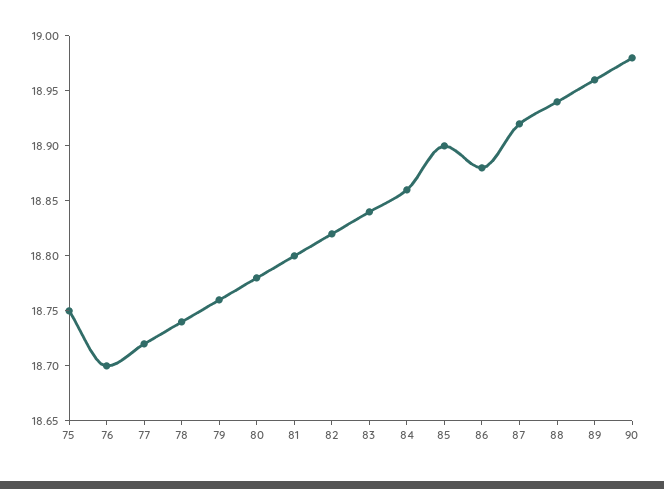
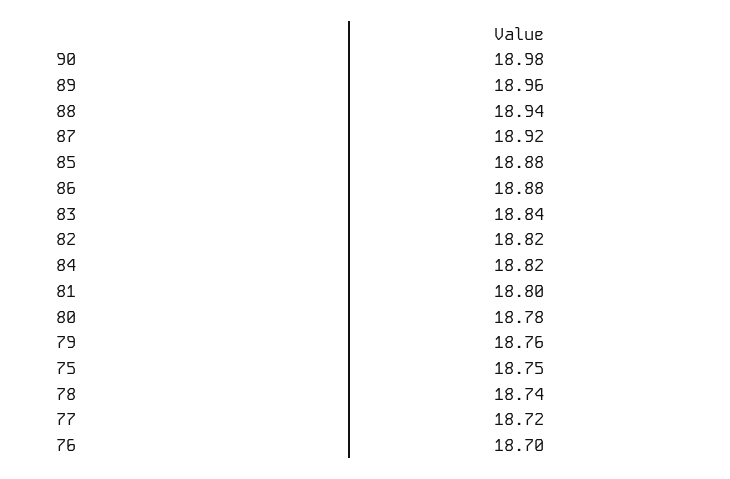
  {
    "75": 18.75,
    "76": 18.7,
    "77": 18.72,
    "78": 18.74,
    "79": 18.76,
    "80": 18.78,
    "81": 18.8,
    "82": 18.82,
    "83": 18.84,
-   "84": 18.86,
+   "84": 18.82,
-   "85": 18.9,
+   "85": 18.88,
    "86": 18.88,
    "87": 18.92,
    "88": 18.94,
    "89": 18.96,
    "90": 18.98
  }

